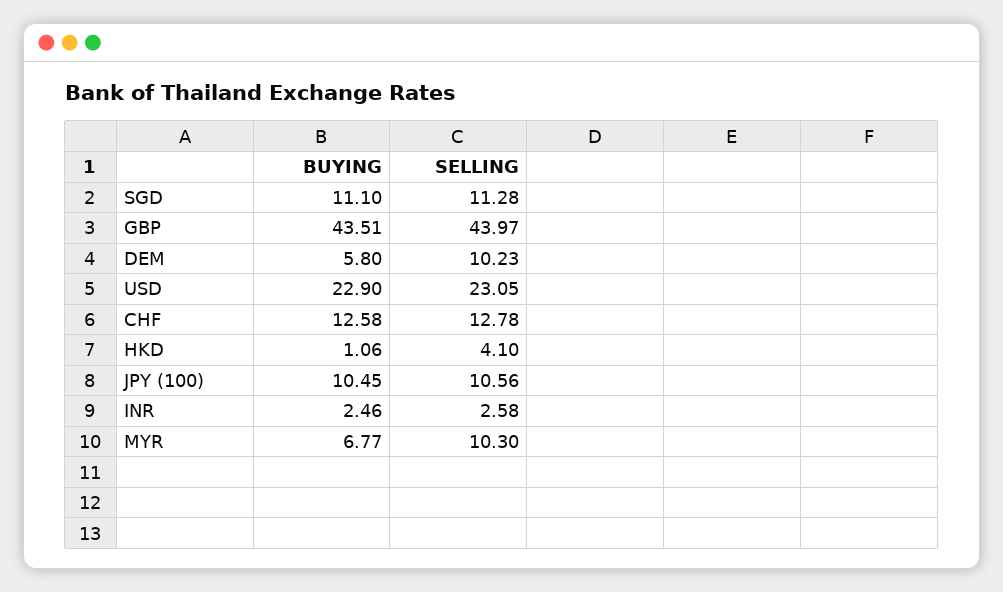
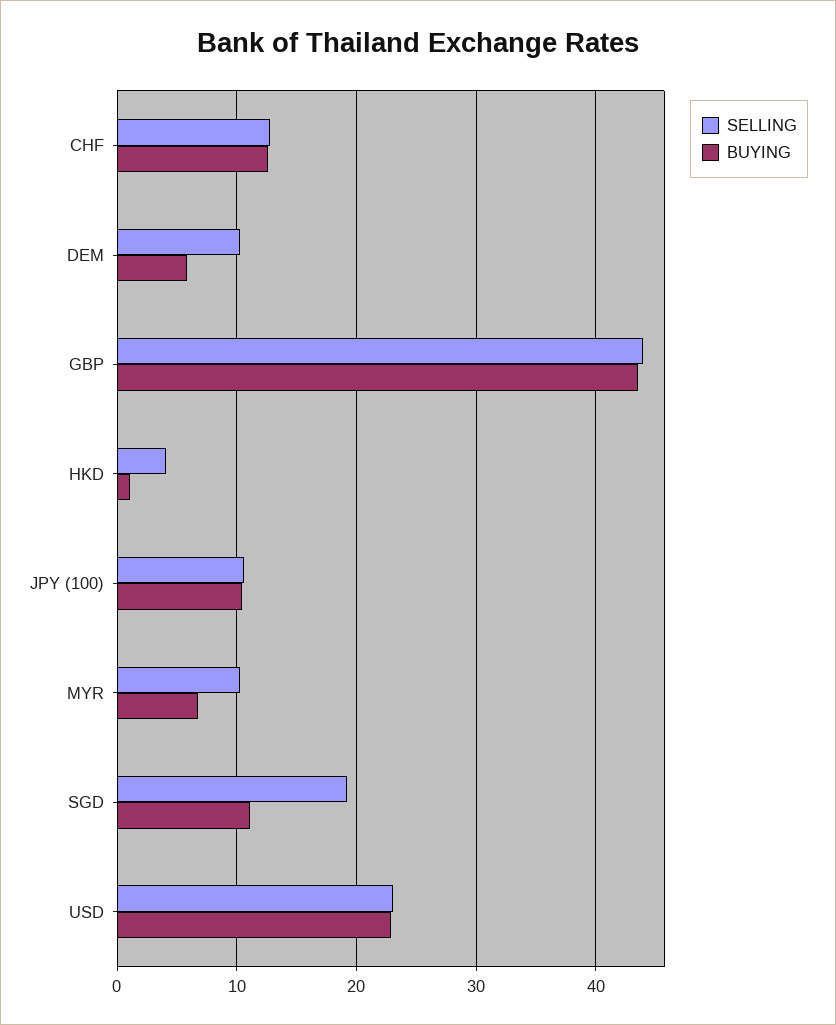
  {
    "BUYING": {
      "SGD": 11.1,
      "GBP": 43.51,
      "DEM": 5.8,
      "USD": 22.9,
      "CHF": 12.58,
      "HKD": 1.06,
      "JPY (100)": 10.45,
-     "INR": 2.46,
      "MYR": 6.77
    },
    "SELLING": {
-     "SGD": 11.28,
+     "SGD": 19,
      "GBP": 43.97,
      "DEM": 10.23,
      "USD": 23.05,
      "CHF": 12.78,
      "HKD": 4.1,
      "JPY (100)": 10.56,
-     "INR": 2.58,
      "MYR": 10.3
    }
  }

